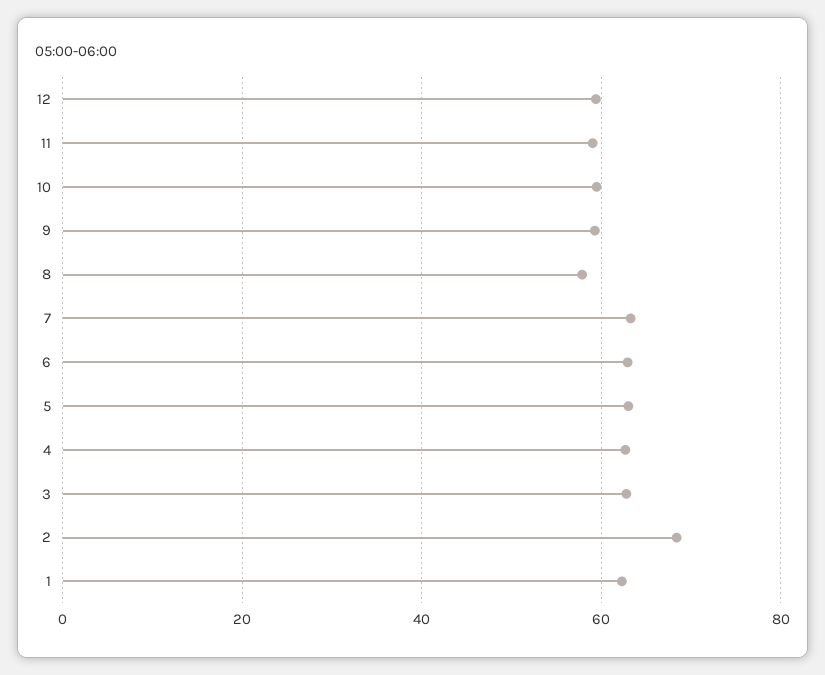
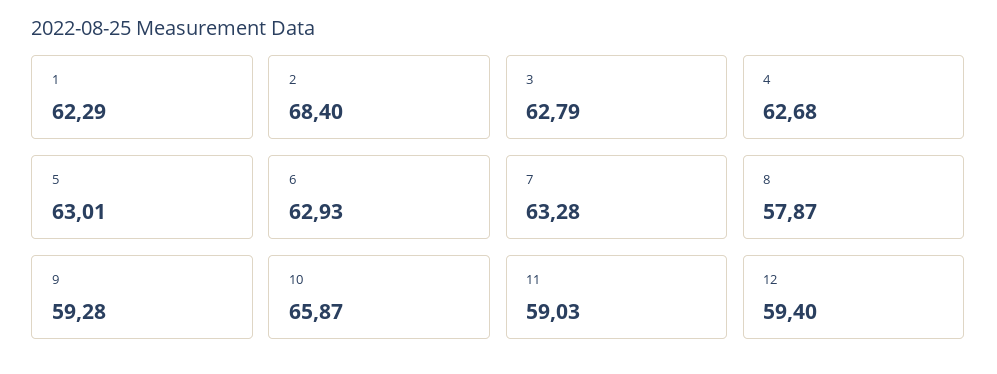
  {
    "12": 59.4,
    "11": 59.03,
-   "10": 60,
+   "10": 65.87,
    "9": 59.28,
    "8": 57.87,
    "7": 63.28,
    "6": 62.93,
    "5": 63.01,
    "4": 62.68,
    "3": 62.79,
    "2": 68.4,
    "1": 62.29
  }

